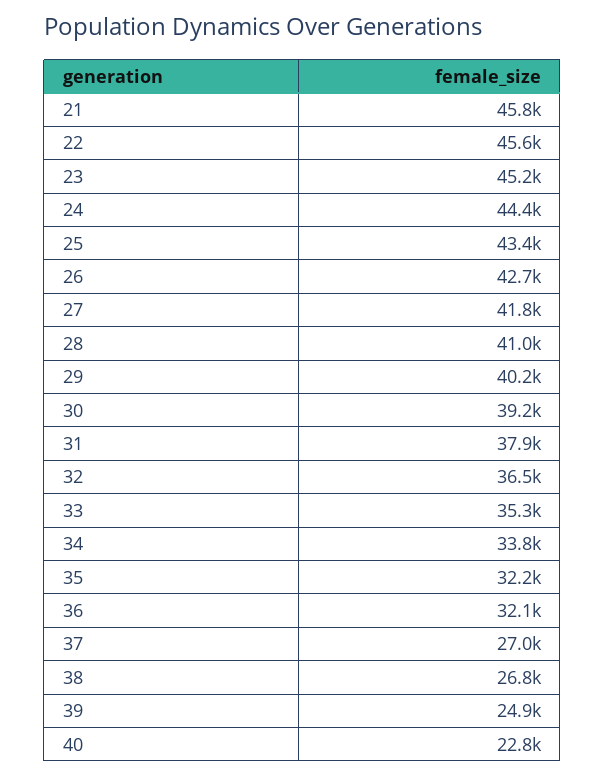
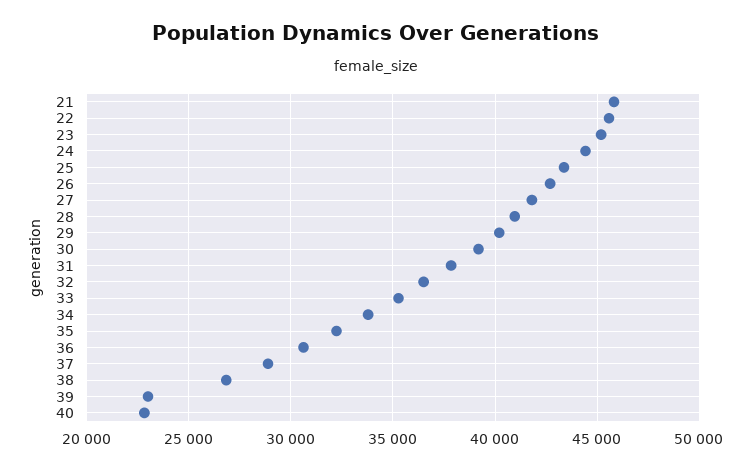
  {
    "21": 45800,
    "22": 45600,
    "23": 45200,
    "24": 44400,
    "25": 43400,
    "26": 42700,
    "27": 41800,
    "28": 41000,
    "29": 40200,
    "30": 39200,
    "31": 37900,
    "32": 36500,
    "33": 35300,
    "34": 33800,
    "35": 32200,
-   "36": 32100,
+   "36": 30500,
-   "37": 27000,
+   "37": 29000,
    "38": 26800,
-   "39": 24900,
+   "39": 23000,
    "40": 22800
  }

